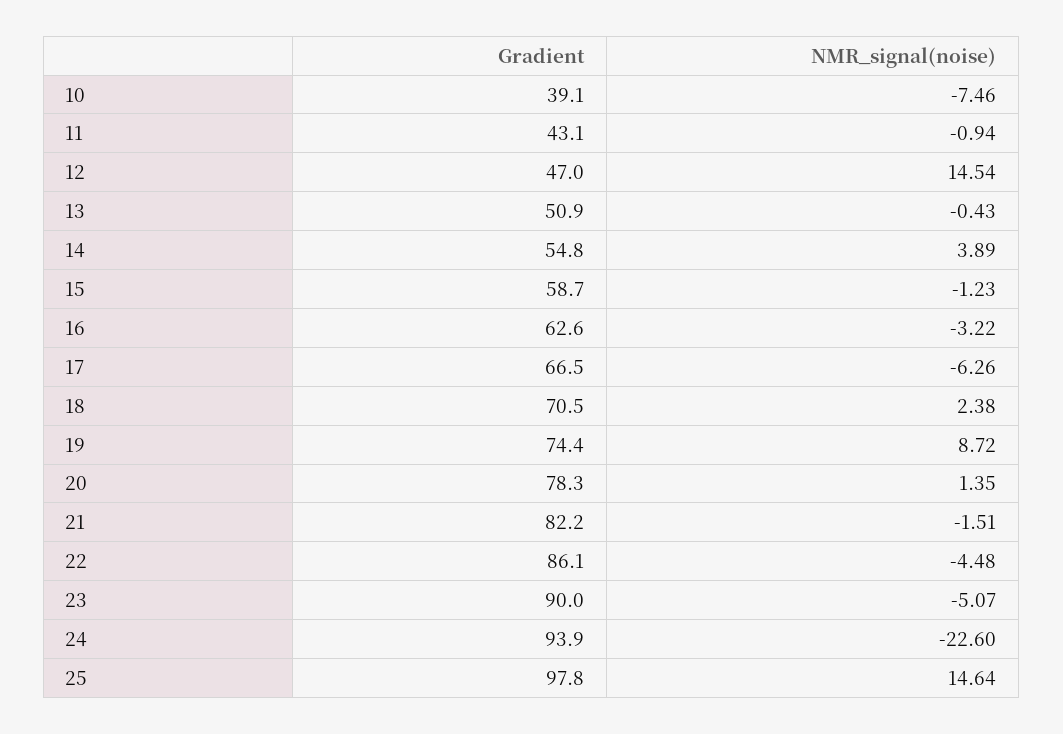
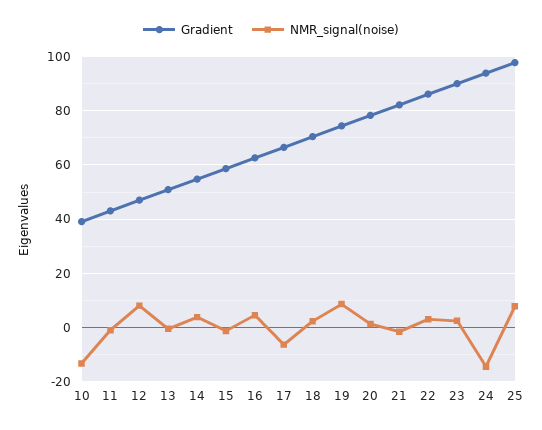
  {
    "Gradient": {
      "10": 39.1,
      "11": 43.1,
      "12": 47,
      "13": 50.9,
      "14": 54.8,
      "15": 58.7,
      "16": 62.6,
      "17": 66.5,
      "18": 70.5,
      "19": 74.4,
      "20": 78.3,
      "21": 82.2,
      "22": 86.1,
      "23": 90,
      "24": 93.9,
      "25": 97.8
    },
    "NMR_signal(noise)": {
-     "10": -7.46,
+     "10": -12.5,
      "11": -0.94,
-     "12": 14.54,
+     "12": 7.5,
      "13": -0.43,
      "14": 3.89,
      "15": -1.23,
-     "16": -3.22,
+     "16": 5,
      "17": -6.26,
      "18": 2.38,
      "19": 8.72,
      "20": 1.35,
      "21": -1.51,
-     "22": -4.48,
+     "22": 2.5,
-     "23": -5.07,
+     "23": 2.5,
-     "24": -22.6,
+     "24": -15,
-     "25": 14.64
+     "25": 7.5
    }
  }

